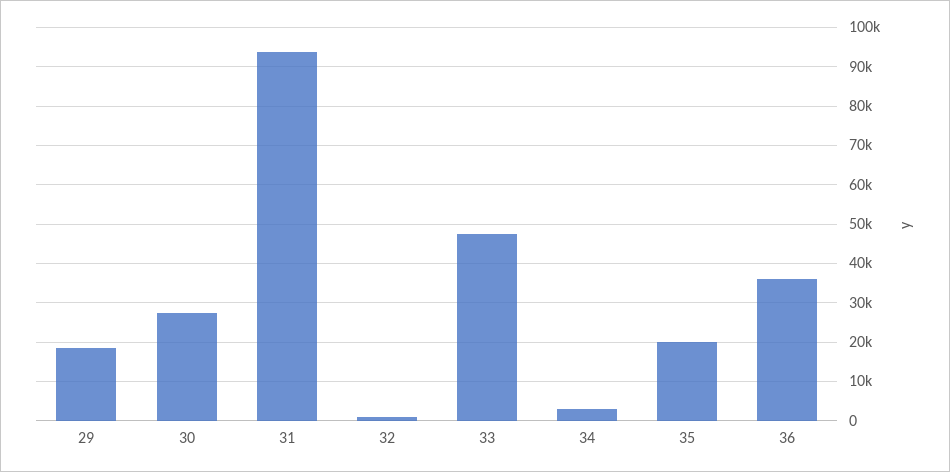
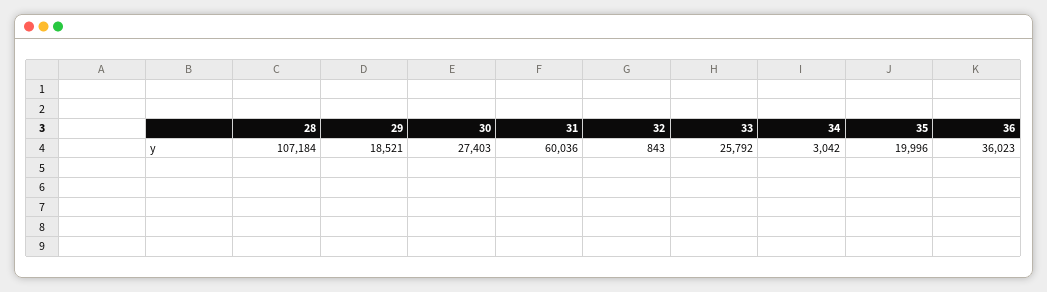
  {
    "29": 18521,
    "30": 27403,
-   "31": 94000,
+   "31": 60036,
    "32": 843,
-   "33": 48000,
+   "33": 25792,
    "34": 3042,
    "35": 19996,
-   "36": 36023
+   "36": 36023,
+   "28": 107184
  }

